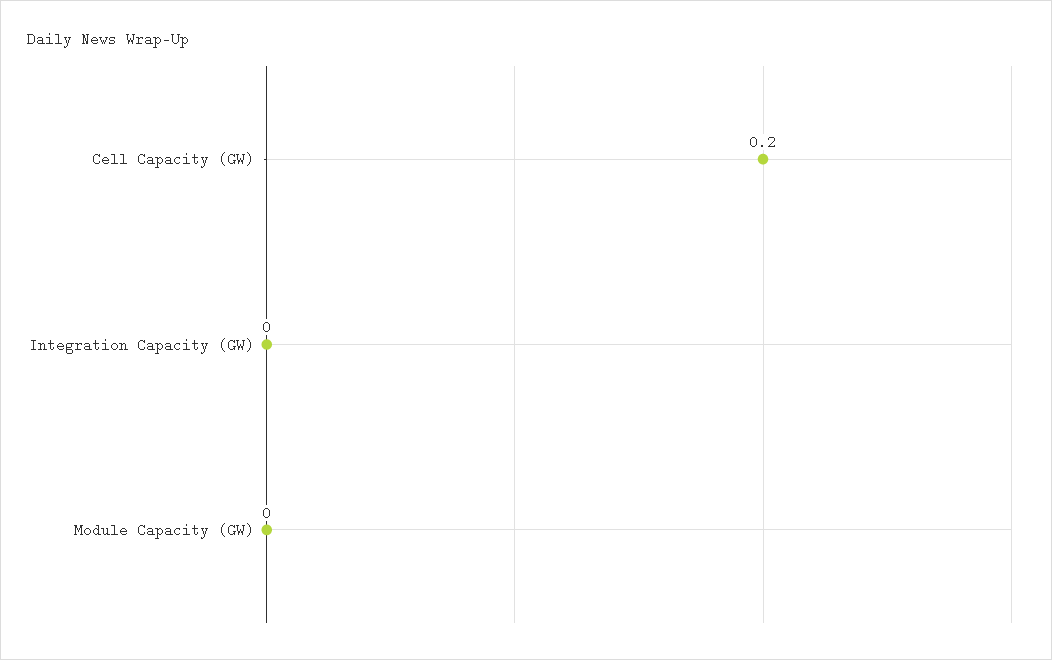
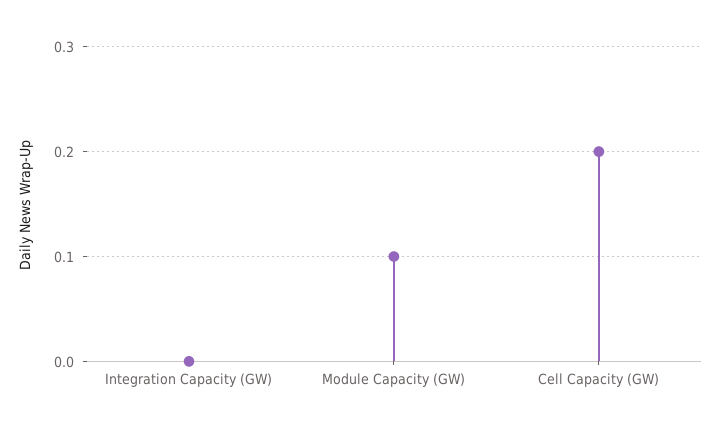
  {
    "Cell Capacity (GW)": 0.2,
    "Integration Capacity (GW)": 0,
-   "Module Capacity (GW)": 0
+   "Module Capacity (GW)": 0.1
  }

